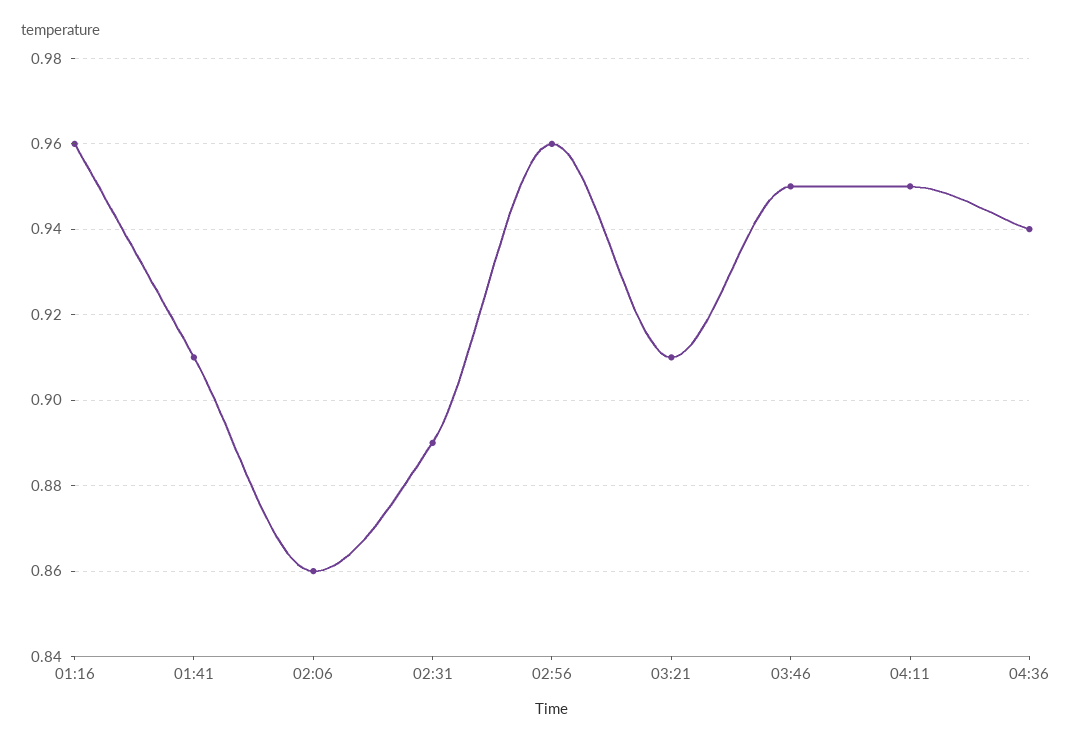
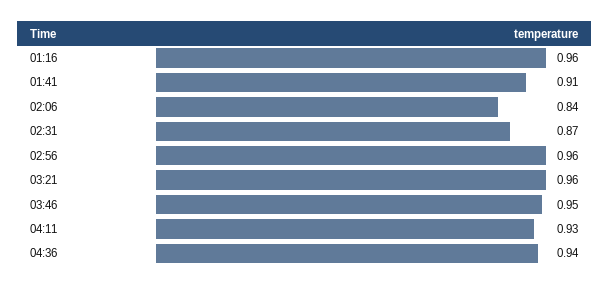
  {
    "01:16": 0.96,
    "01:41": 0.91,
-   "02:06": 0.86,
+   "02:06": 0.84,
-   "02:31": 0.89,
+   "02:31": 0.87,
    "02:56": 0.96,
-   "03:21": 0.91,
+   "03:21": 0.96,
    "03:46": 0.95,
-   "04:11": 0.95,
+   "04:11": 0.93,
    "04:36": 0.94
  }

